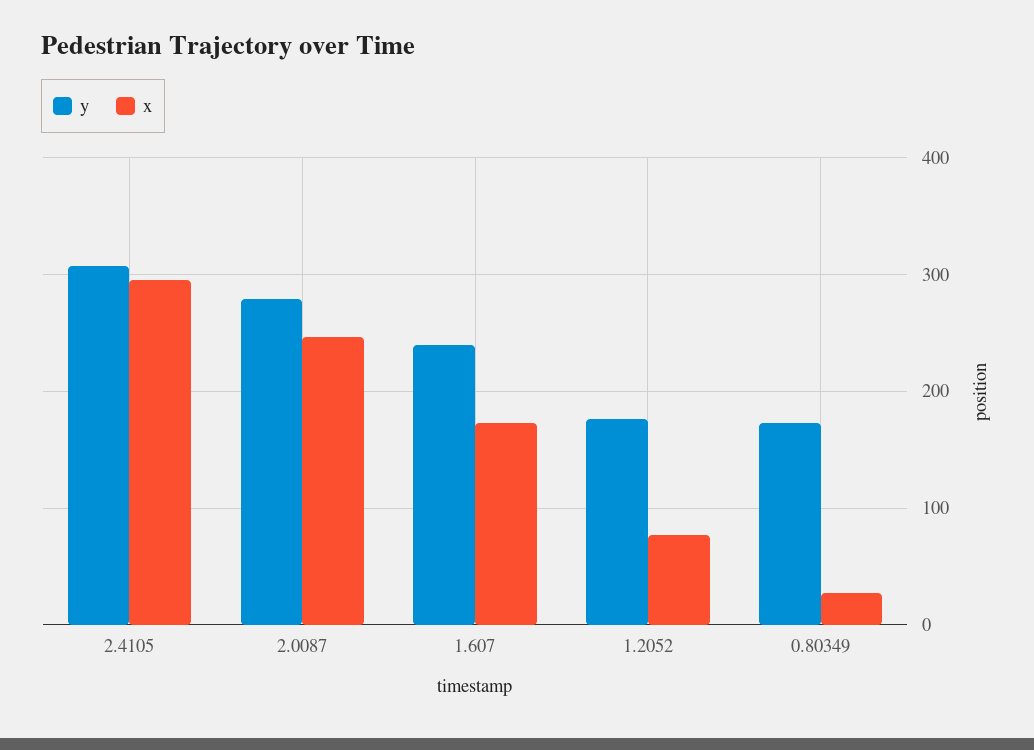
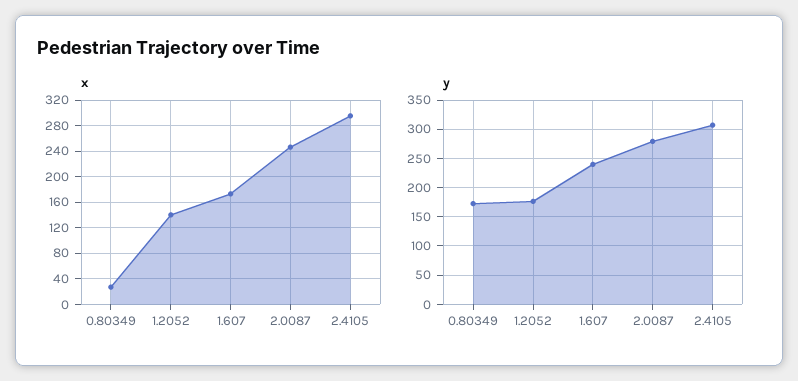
  {
    "y": {
      "2.4105": 310,
      "2.0087": 280,
      "1.607": 240,
      "1.2052": 180,
      "0.80349": 170
    },
    "x": {
      "2.4105": 300,
      "2.0087": 250,
      "1.607": 170,
-     "1.2052": 80,
+     "1.2052": 140,
      "0.80349": 30
    }
  }

